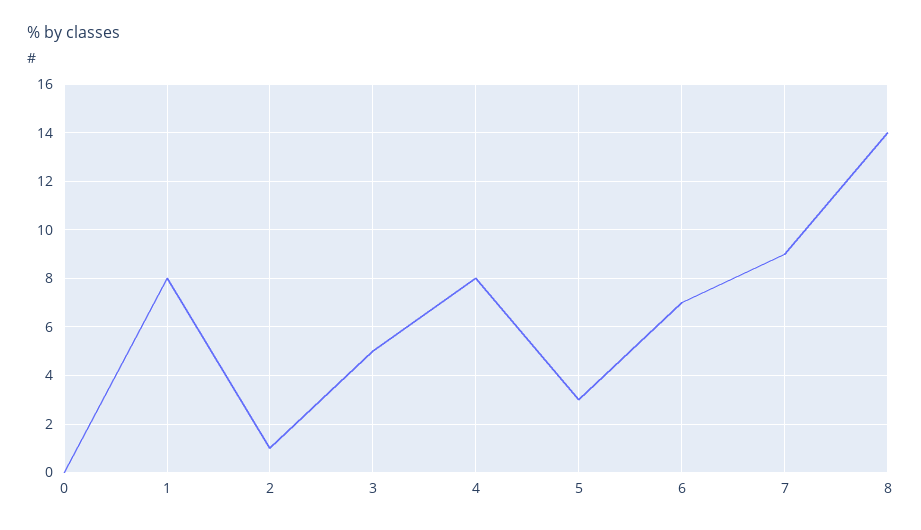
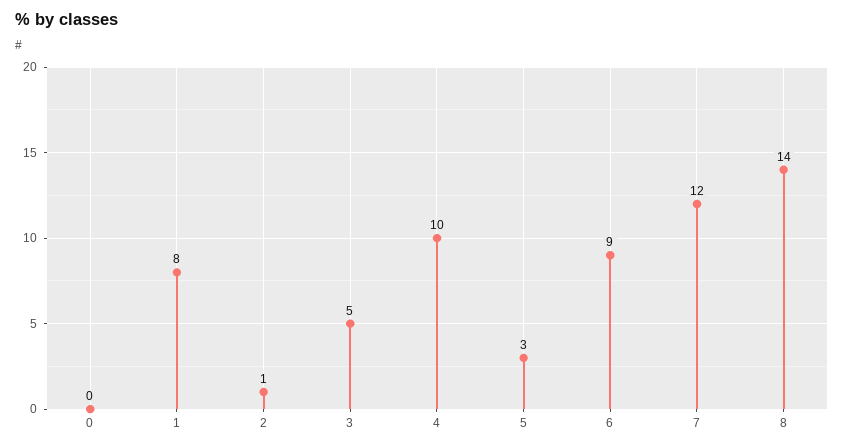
  {
    "0": 0,
    "1": 8,
    "2": 1,
    "3": 5,
-   "4": 8,
+   "4": 10,
    "5": 3,
-   "6": 7,
+   "6": 9,
-   "7": 9,
+   "7": 12,
    "8": 14
  }

